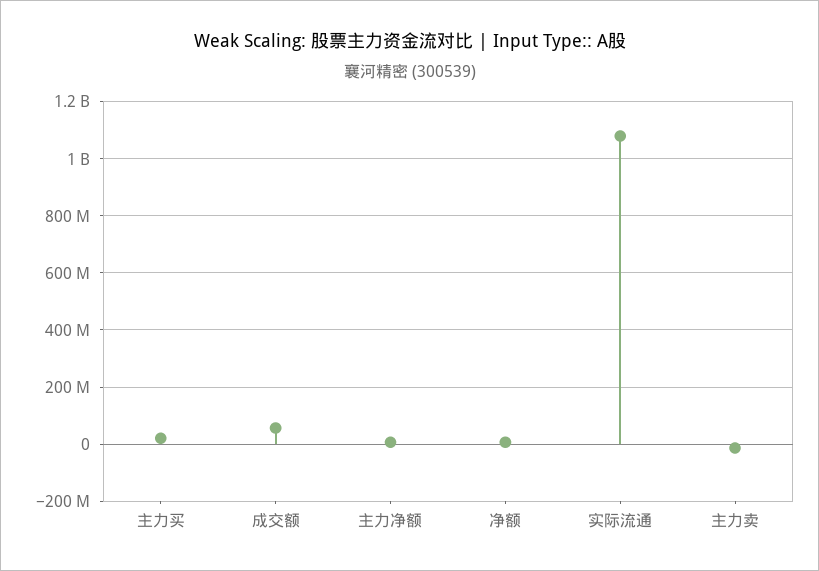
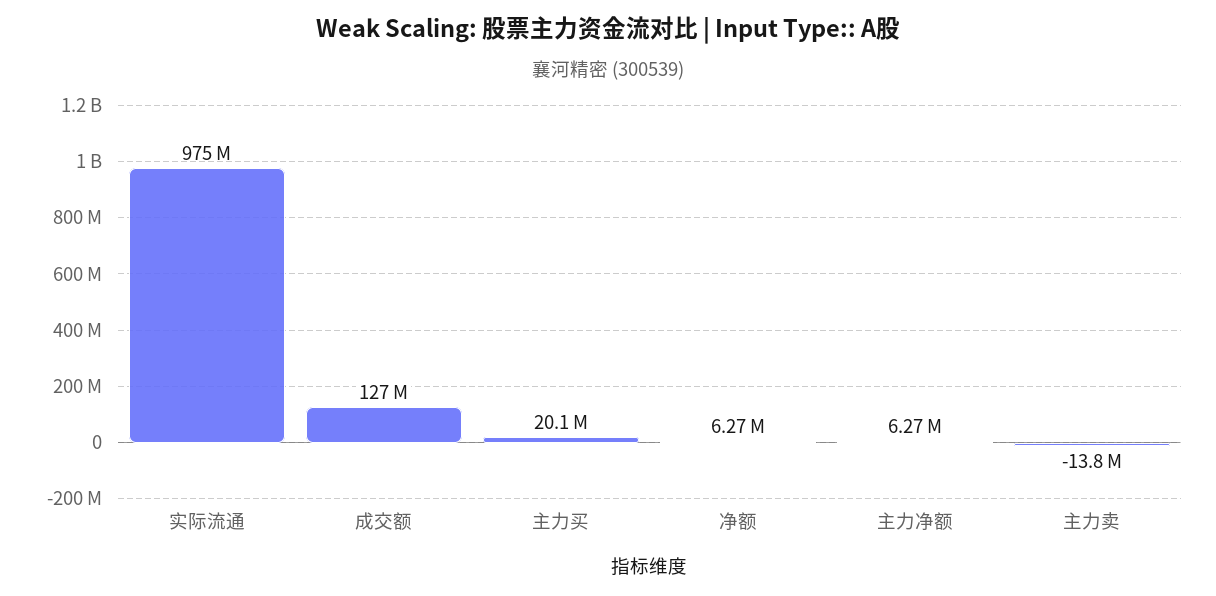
  {
    "主力买": 20100000,
-   "成交额": 50000000,
+   "成交额": 127000000,
    "主力净额": 6270000,
    "净额": 6270000,
-   "实际流通": 1075000000,
+   "实际流通": 975000000,
    "主力卖": -13800000
  }

